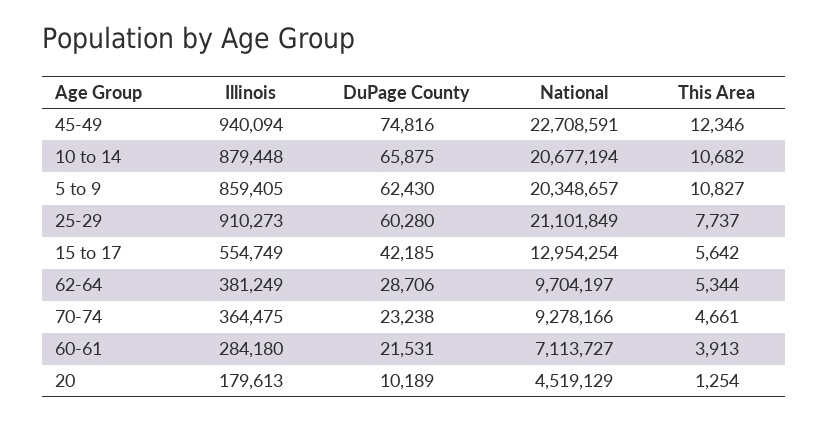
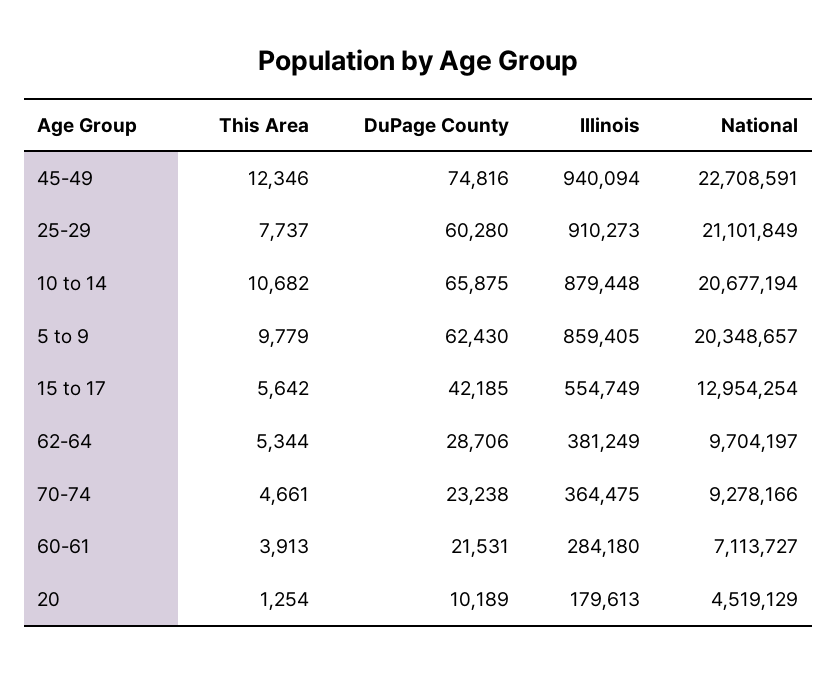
  {
    "Illinois": {
      "45-49": 940094,
      "10 to 14": 879448,
      "5 to 9": 859405,
      "25-29": 910273,
      "15 to 17": 554749,
      "62-64": 381249,
      "70-74": 364475,
      "60-61": 284180,
      "20": 179613
    },
    "DuPage County": {
      "45-49": 74816,
      "10 to 14": 65875,
      "5 to 9": 62430,
      "25-29": 60280,
      "15 to 17": 42185,
      "62-64": 28706,
      "70-74": 23238,
      "60-61": 21531,
      "20": 10189
    },
    "National": {
      "45-49": 22708591,
      "10 to 14": 20677194,
      "5 to 9": 20348657,
      "25-29": 21101849,
      "15 to 17": 12954254,
      "62-64": 9704197,
      "70-74": 9278166,
      "60-61": 7113727,
      "20": 4519129
    },
    "This Area": {
      "45-49": 12346,
      "10 to 14": 10682,
-     "5 to 9": 10827,
+     "5 to 9": 9779,
      "25-29": 7737,
      "15 to 17": 5642,
      "62-64": 5344,
      "70-74": 4661,
      "60-61": 3913,
      "20": 1254
    }
  }

